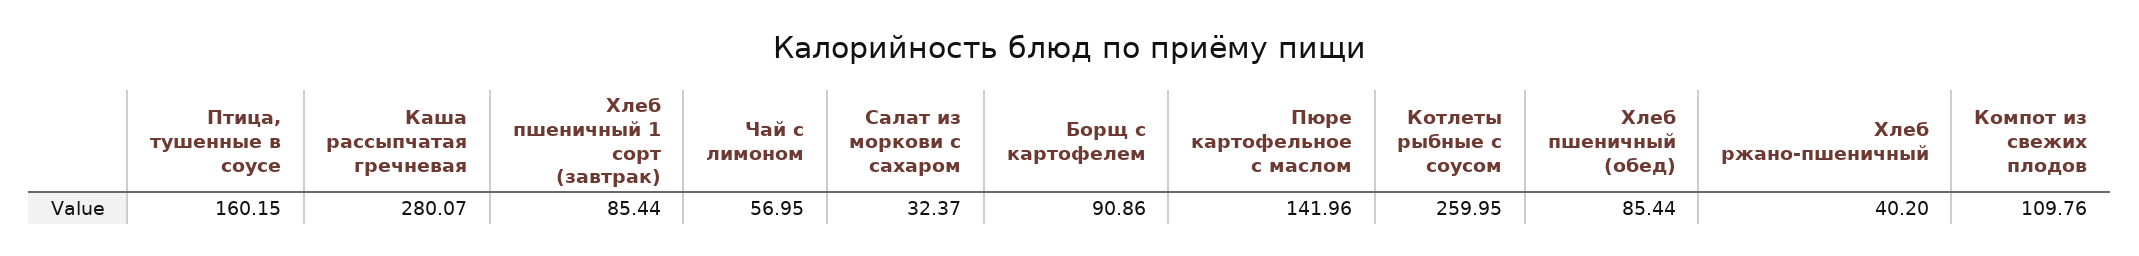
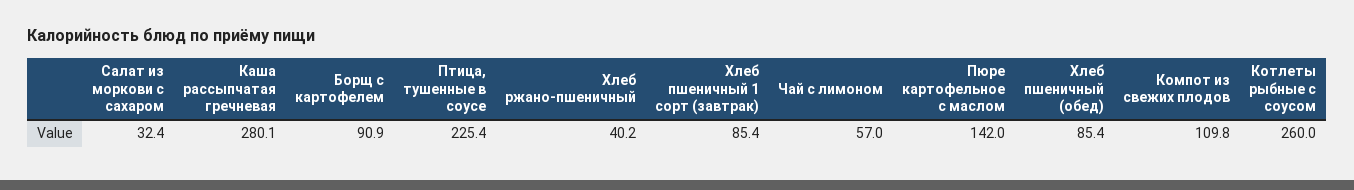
  {
-   "Птица, тушенные в соусе": 160.15,
+   "Птица, тушенные в соусе": 225.4,
    "Каша рассыпчатая гречневая": 280.07,
    "Хлеб пшеничный 1 сорт (завтрак)": 85.44,
    "Чай с лимоном": 56.95,
    "Салат из моркови с сахаром": 32.37,
    "Борщ с картофелем": 90.86,
    "Пюре картофельное с маслом": 141.96,
    "Котлеты рыбные с соусом": 259.95,
    "Хлеб пшеничный (обед)": 85.44,
    "Хлеб ржано-пшеничный": 40.2,
    "Компот из свежих плодов": 109.76
  }

